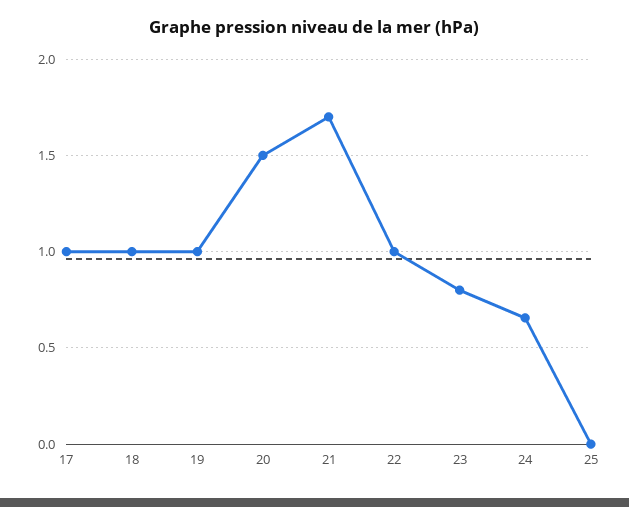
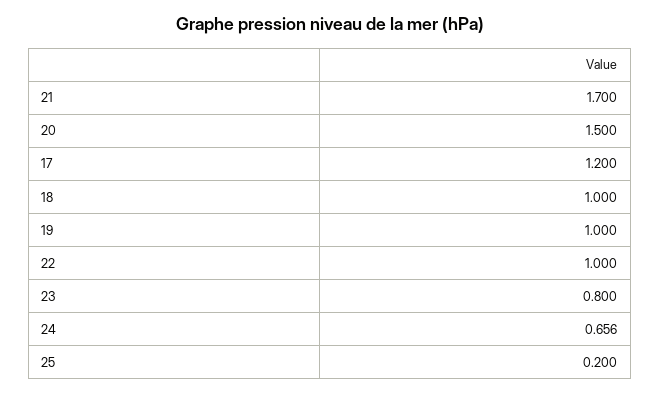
  {
-   "17": 1,
+   "17": 1.2,
    "18": 1,
    "19": 1,
    "20": 1.5,
    "21": 1.7,
    "22": 1,
    "23": 0.8,
    "24": 0.656,
-   "25": 0
+   "25": 0.2
  }

